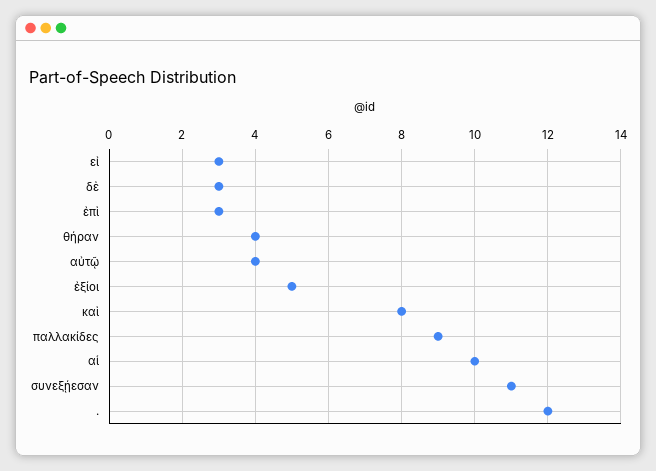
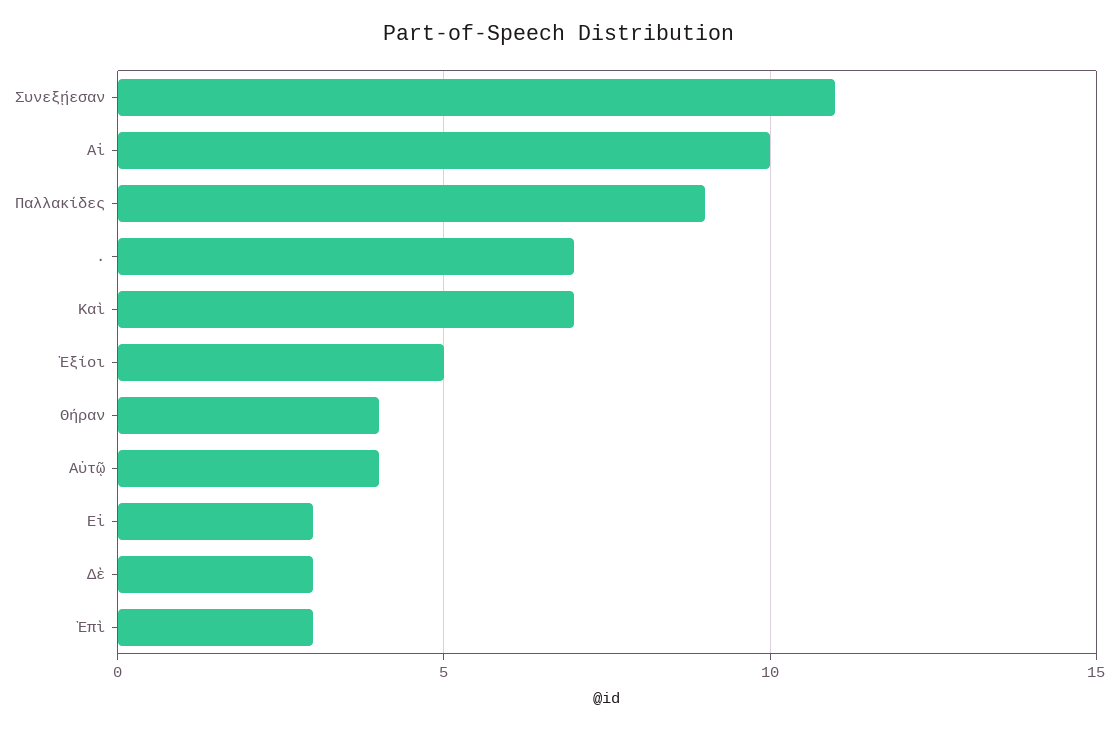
  {
    "εἰ": 3,
    "δὲ": 3,
    "ἐπὶ": 3,
    "θήραν": 4,
    "αὐτῷ": 4,
    "ἐξίοι": 5,
-   "καὶ": 8,
+   "καὶ": 7,
    "παλλακίδες": 9,
    "αἱ": 10,
    "συνεξῄεσαν": 11,
-   ".": 12
+   ".": 7
  }

